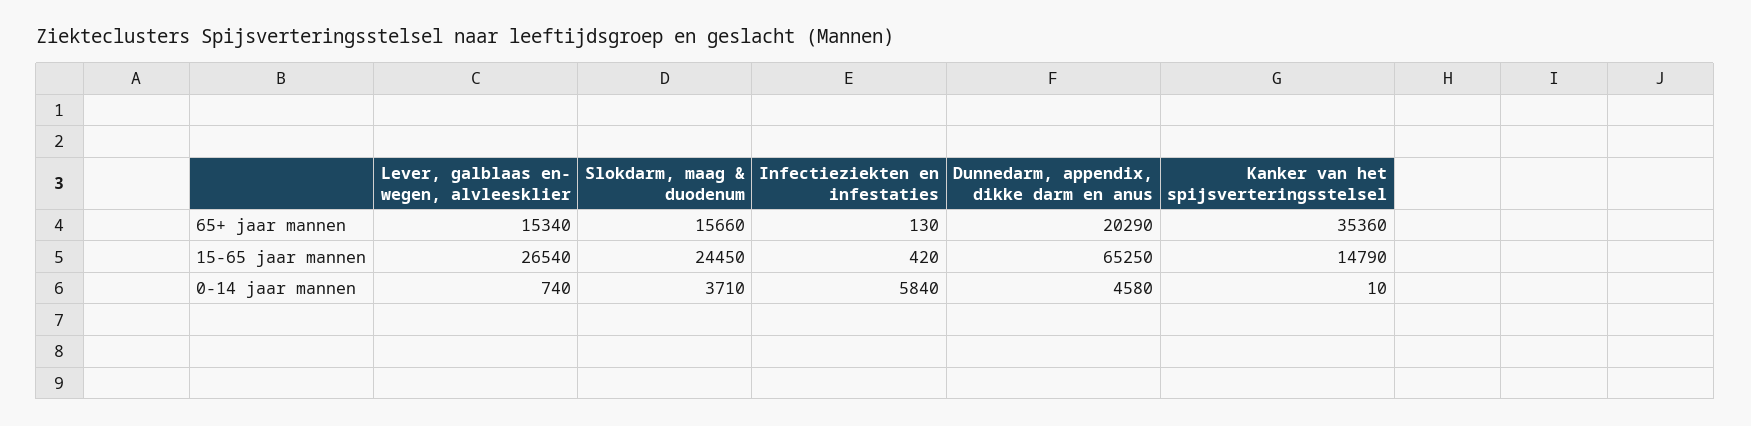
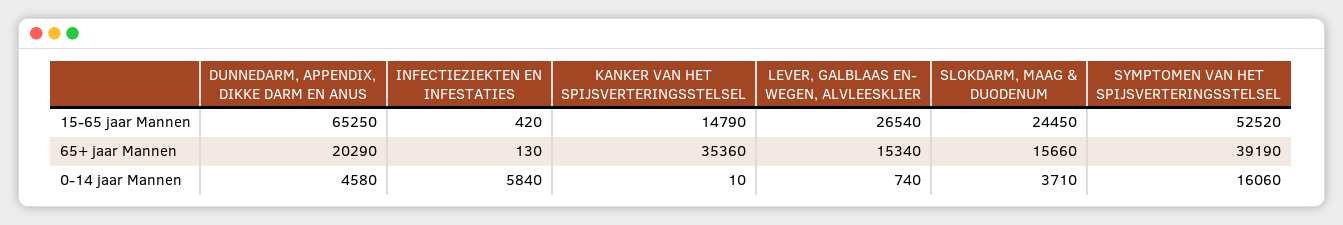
  {
    "Lever, galblaas en- wegen, alvleesklier": {
      "65+ jaar mannen": 15340,
      "15-65 jaar mannen": 26540,
      "0-14 jaar mannen": 740
    },
    "Slokdarm, maag & duodenum": {
      "65+ jaar mannen": 15660,
      "15-65 jaar mannen": 24450,
      "0-14 jaar mannen": 3710
    },
    "Infectieziekten en infestaties": {
      "65+ jaar mannen": 130,
      "15-65 jaar mannen": 420,
      "0-14 jaar mannen": 5840
    },
    "Dunnedarm, appendix, dikke darm en anus": {
      "65+ jaar mannen": 20290,
      "15-65 jaar mannen": 65250,
      "0-14 jaar mannen": 4580
    },
    "Kanker van het spijsverteringsstelsel": {
      "65+ jaar mannen": 35360,
      "15-65 jaar mannen": 14790,
      "0-14 jaar mannen": 10
-   }
+   },
+   "SYMPTOMEN VAN HET SPIJSVERTERINGSSTELSEL": {
+     "15-65 jaar mannen": 52520,
+     "65+ jaar mannen": 39190,
+     "0-14 jaar mannen": 16060
+   }
  }

